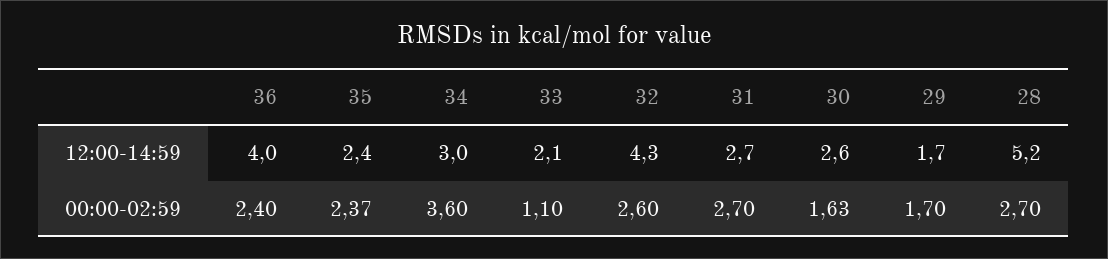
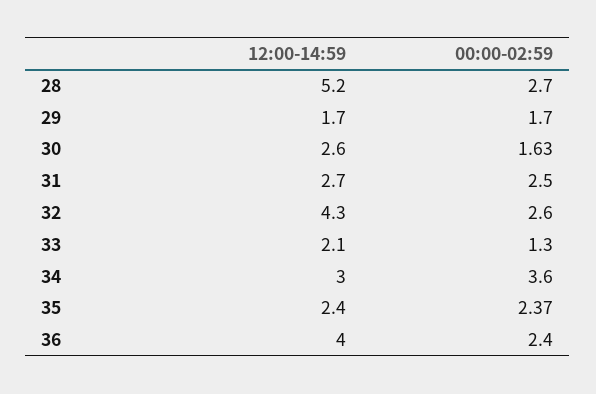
  {
    "36": {
      "12:00-14:59": 4,
      "00:00-02:59": 2.4
    },
    "35": {
      "12:00-14:59": 2.4,
      "00:00-02:59": 2.37
    },
    "34": {
      "12:00-14:59": 3,
      "00:00-02:59": 3.6
    },
    "33": {
      "12:00-14:59": 2.1,
-     "00:00-02:59": 1.1
+     "00:00-02:59": 1.3
    },
    "32": {
      "12:00-14:59": 4.3,
      "00:00-02:59": 2.6
    },
    "31": {
      "12:00-14:59": 2.7,
-     "00:00-02:59": 2.7
+     "00:00-02:59": 2.5
    },
    "30": {
      "12:00-14:59": 2.6,
      "00:00-02:59": 1.63
    },
    "29": {
      "12:00-14:59": 1.7,
      "00:00-02:59": 1.7
    },
    "28": {
      "12:00-14:59": 5.2,
      "00:00-02:59": 2.7
    }
  }

